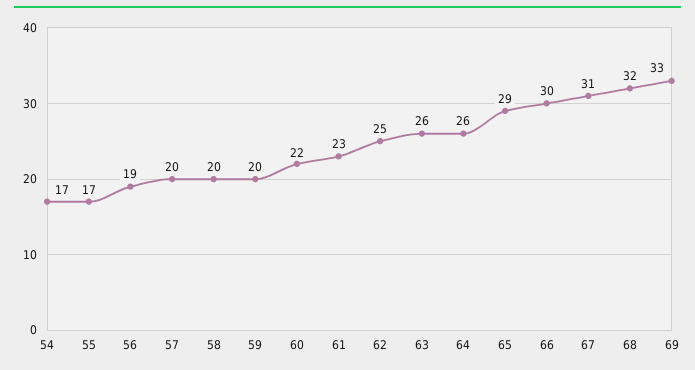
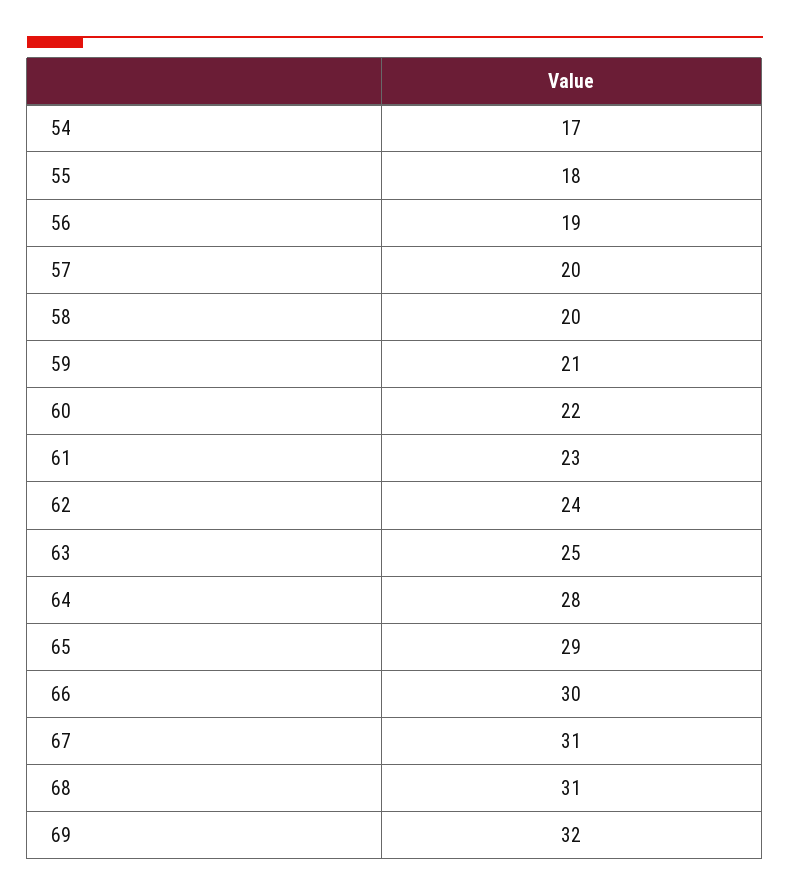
  {
    "54": 17,
-   "55": 17,
+   "55": 18,
    "56": 19,
    "57": 20,
    "58": 20,
-   "59": 20,
+   "59": 21,
    "60": 22,
    "61": 23,
-   "62": 25,
+   "62": 24,
-   "63": 26,
+   "63": 25,
-   "64": 26,
+   "64": 28,
    "65": 29,
    "66": 30,
    "67": 31,
-   "68": 32,
+   "68": 31,
-   "69": 33
+   "69": 32
  }

